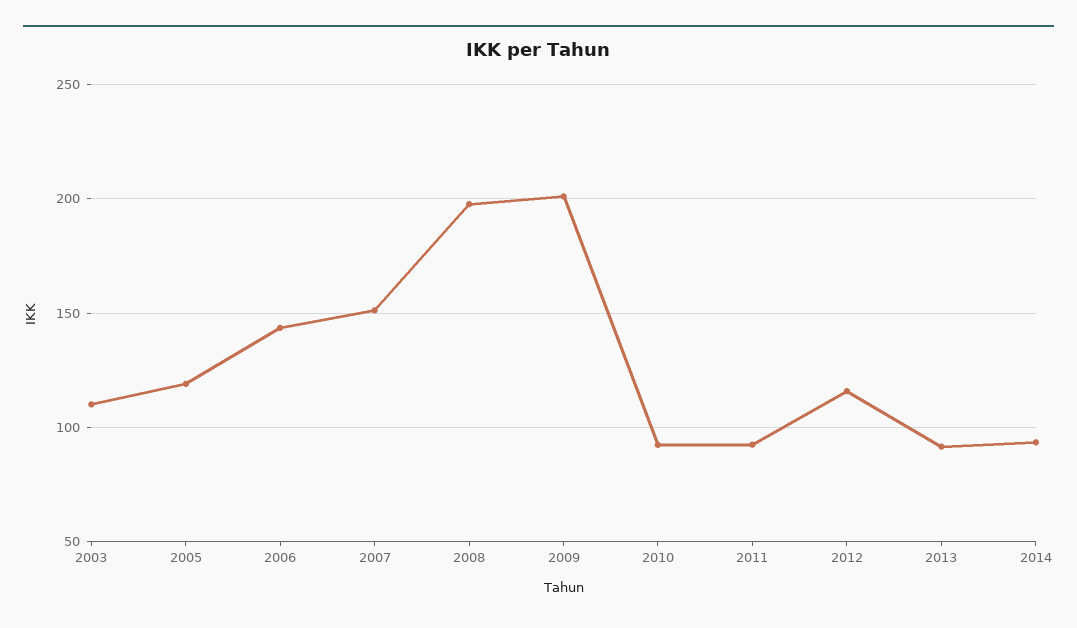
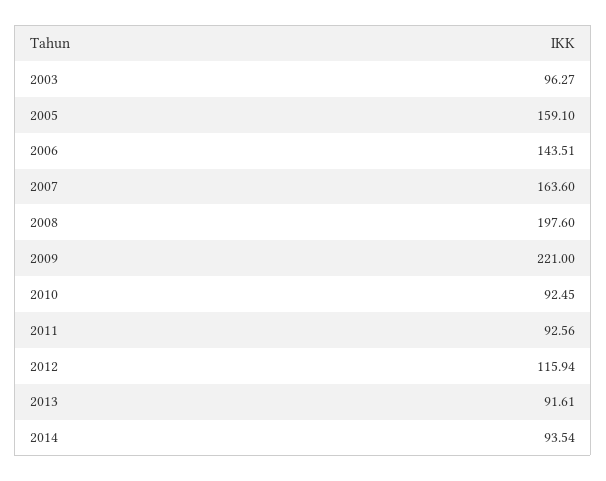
  {
-   "2003": 110,
+   "2003": 96.27,
-   "2005": 120,
+   "2005": 159.1,
    "2006": 143.51,
-   "2007": 150,
+   "2007": 163.6,
    "2008": 197.6,
-   "2009": 200,
+   "2009": 221,
    "2010": 92.45,
    "2011": 92.56,
    "2012": 115.94,
    "2013": 91.61,
    "2014": 93.54
  }

